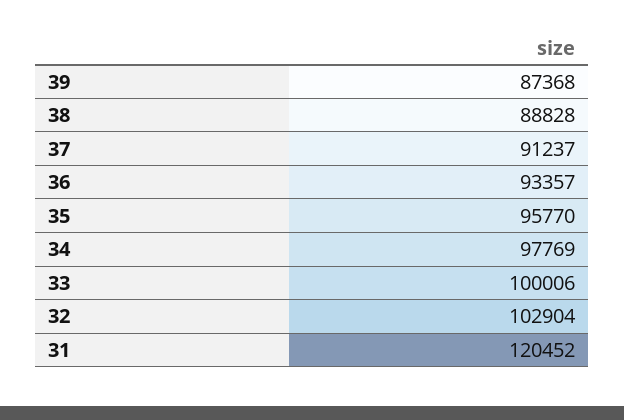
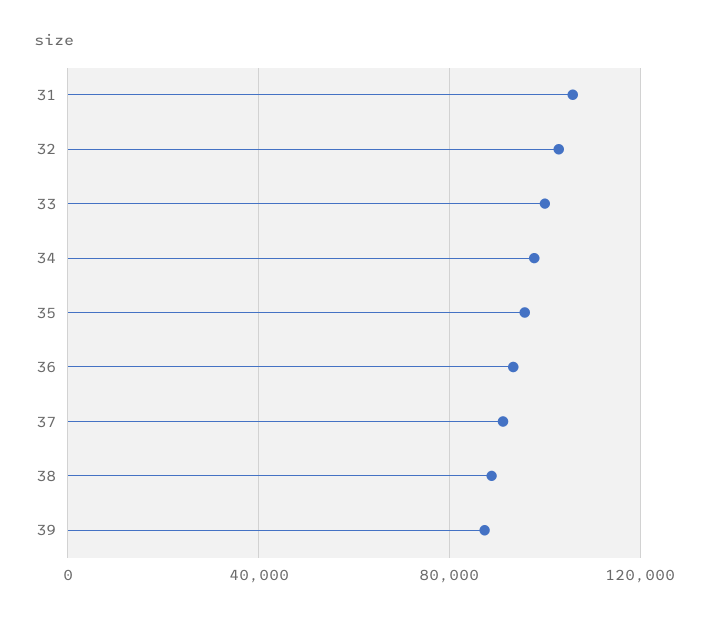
  {
    "39": 87368,
    "38": 88828,
    "37": 91237,
    "36": 93357,
    "35": 95770,
    "34": 97769,
    "33": 100006,
    "32": 102904,
-   "31": 120452
+   "31": 105000
  }

